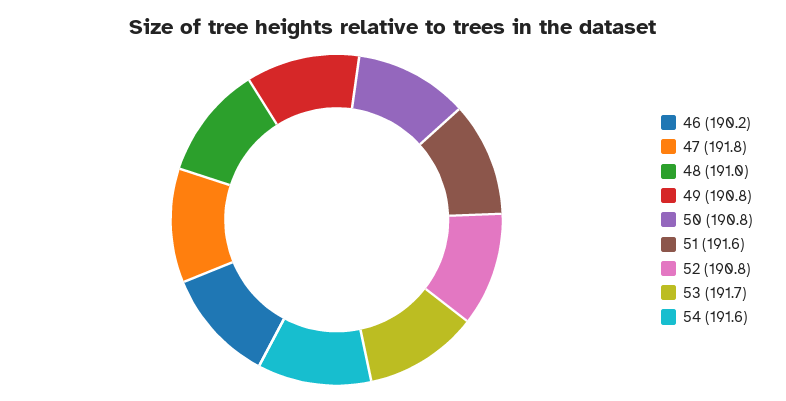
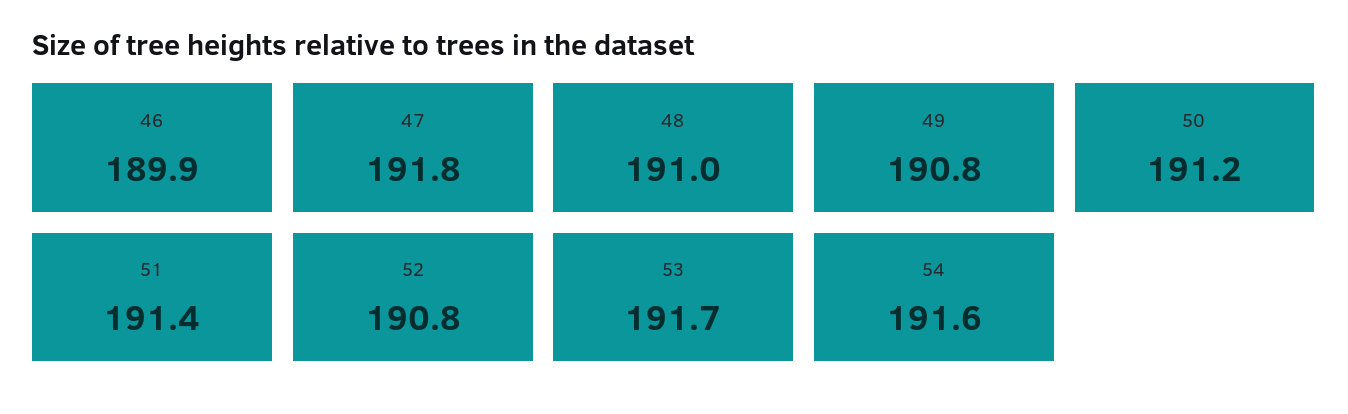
  {
-   "46": 190.2,
+   "46": 189.9,
    "47": 191.8,
    "48": 191,
    "49": 190.8,
-   "50": 190.8,
+   "50": 191.2,
-   "51": 191.6,
+   "51": 191.4,
    "52": 190.8,
    "53": 191.7,
    "54": 191.6
  }

